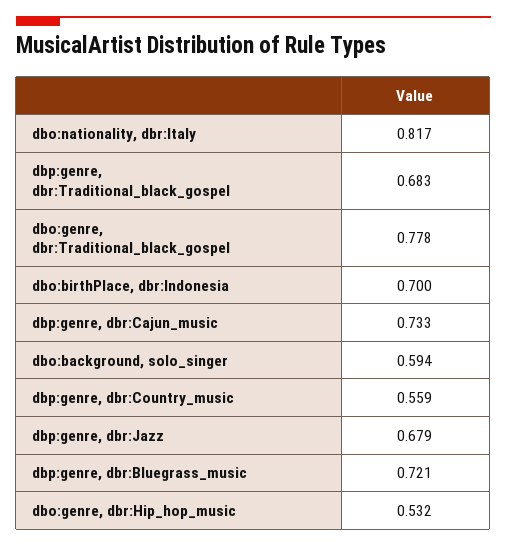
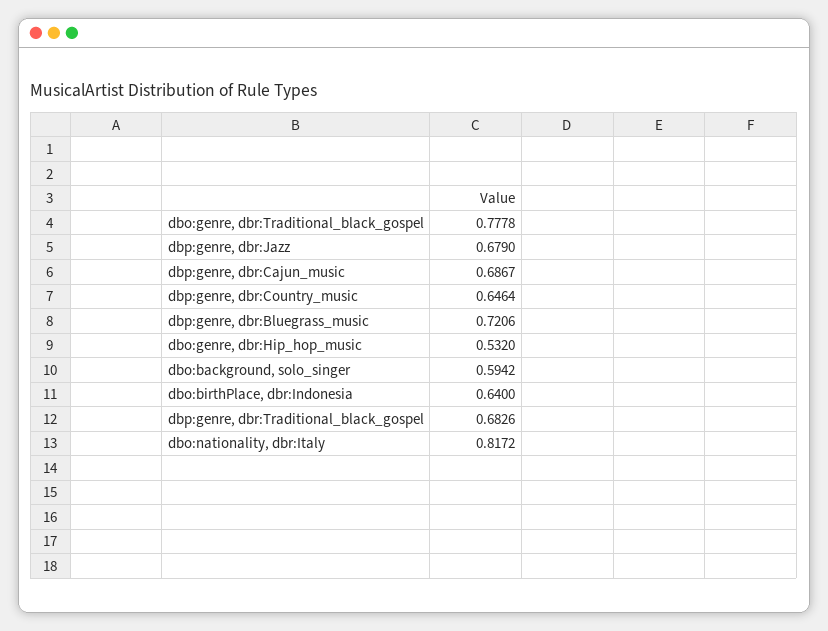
  {
    "dbo:nationality, dbr:Italy": 0.8172,
    "dbp:genre, dbr:Traditional_black_gospel": 0.6826,
    "dbo:genre, dbr:Traditional_black_gospel": 0.7778,
-   "dbo:birthPlace, dbr:Indonesia": 0.7,
+   "dbo:birthPlace, dbr:Indonesia": 0.64,
-   "dbp:genre, dbr:Cajun_music": 0.733,
+   "dbp:genre, dbr:Cajun_music": 0.6867,
    "dbo:background, solo_singer": 0.5942,
-   "dbp:genre, dbr:Country_music": 0.559,
+   "dbp:genre, dbr:Country_music": 0.6464,
    "dbp:genre, dbr:Jazz": 0.679,
    "dbp:genre, dbr:Bluegrass_music": 0.7206,
    "dbo:genre, dbr:Hip_hop_music": 0.532
  }

